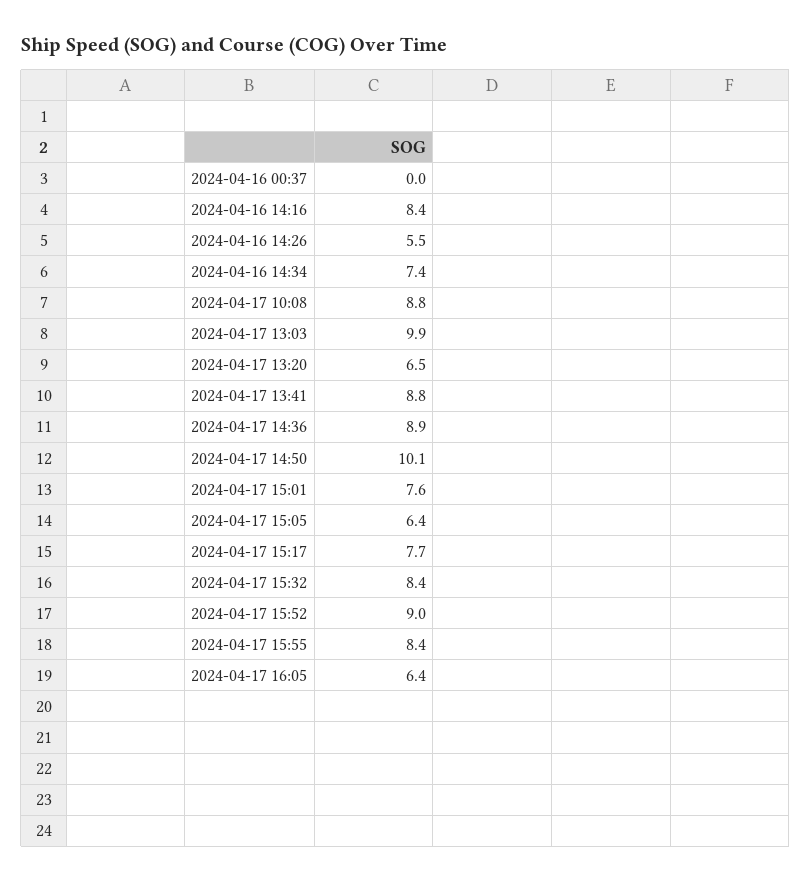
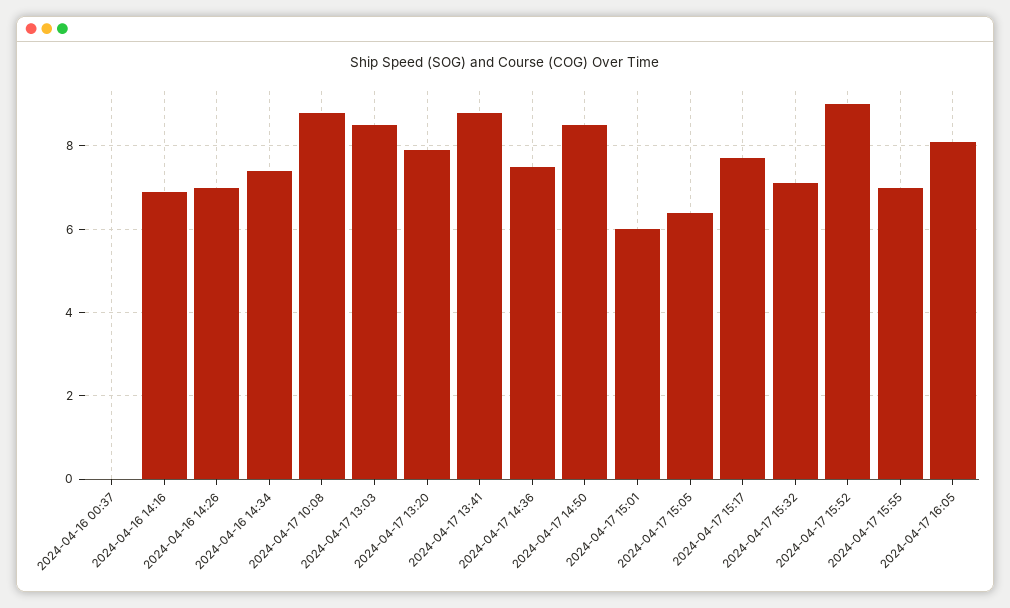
  {
    "2024-04-16 00:37": 0,
-   "2024-04-16 14:16": 8.4,
+   "2024-04-16 14:16": 7,
-   "2024-04-16 14:26": 5.5,
+   "2024-04-16 14:26": 7,
    "2024-04-16 14:34": 7.4,
    "2024-04-17 10:08": 8.8,
-   "2024-04-17 13:03": 9.9,
+   "2024-04-17 13:03": 8.5,
-   "2024-04-17 13:20": 6.5,
+   "2024-04-17 13:20": 8,
    "2024-04-17 13:41": 8.8,
-   "2024-04-17 14:36": 8.9,
+   "2024-04-17 14:36": 7.5,
-   "2024-04-17 14:50": 10.1,
+   "2024-04-17 14:50": 8.5,
-   "2024-04-17 15:01": 7.6,
+   "2024-04-17 15:01": 6,
    "2024-04-17 15:05": 6.4,
    "2024-04-17 15:17": 7.7,
-   "2024-04-17 15:32": 8.4,
+   "2024-04-17 15:32": 7,
    "2024-04-17 15:52": 9,
-   "2024-04-17 15:55": 8.4,
+   "2024-04-17 15:55": 7,
-   "2024-04-17 16:05": 6.4
+   "2024-04-17 16:05": 8
  }

